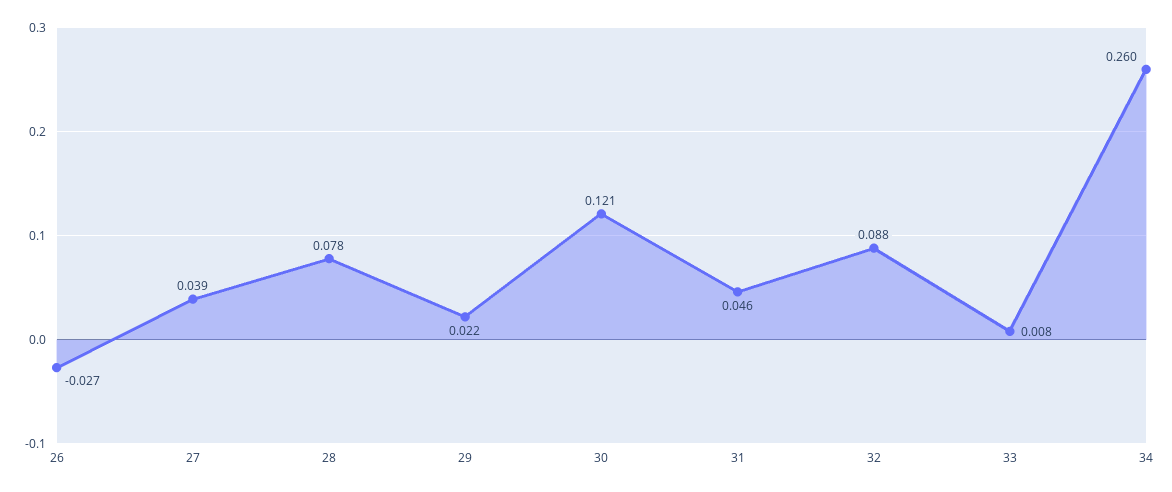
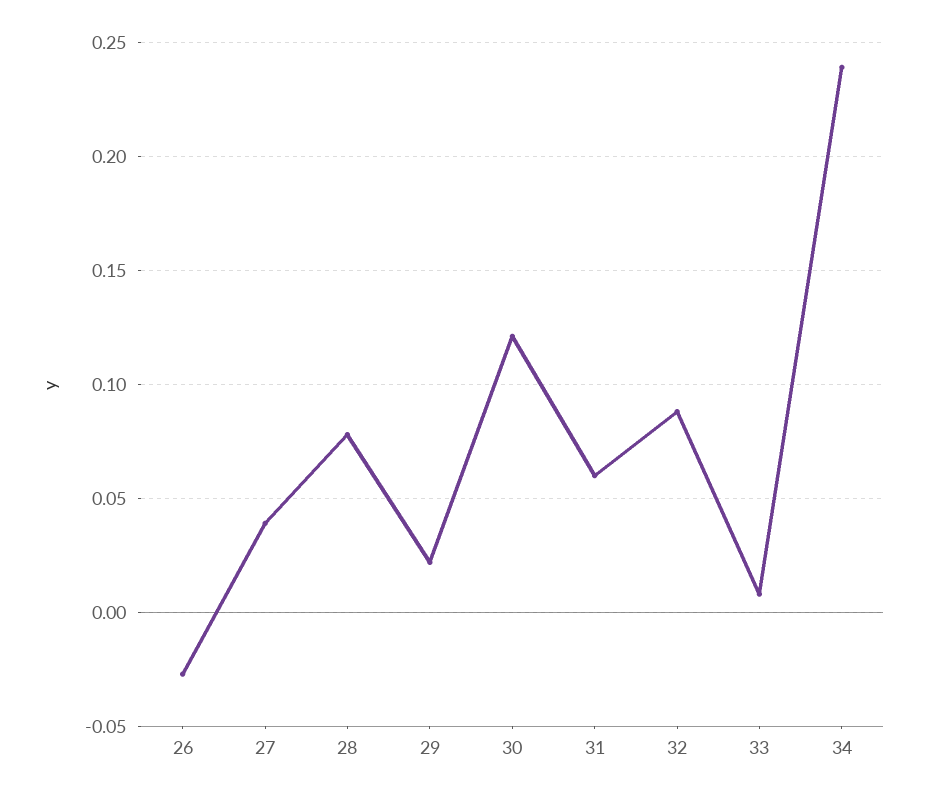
  {
    "26": -0.027,
    "27": 0.039,
    "28": 0.078,
    "29": 0.022,
    "30": 0.121,
-   "31": 0.046,
+   "31": 0.06,
    "32": 0.088,
    "33": 0.008,
-   "34": 0.26
+   "34": 0.24
  }

